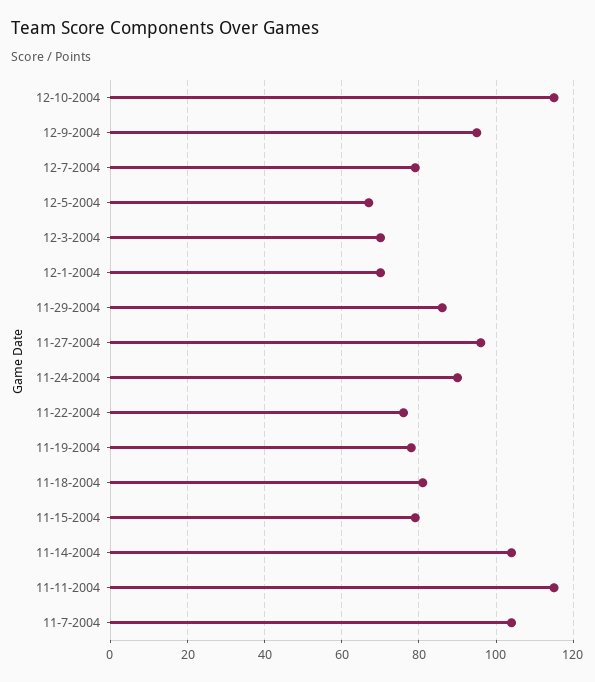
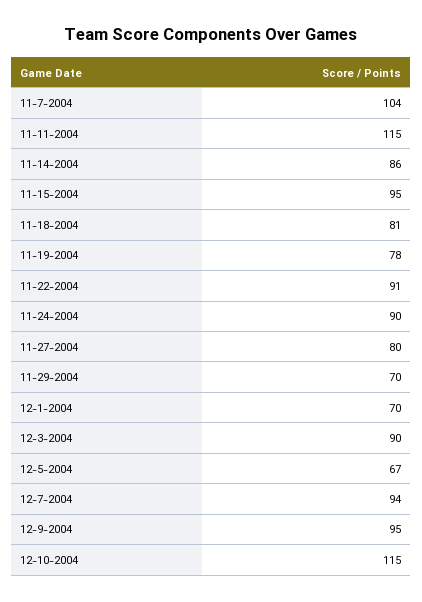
  {
    "12-10-2004": 115,
    "12-9-2004": 95,
-   "12-7-2004": 80,
+   "12-7-2004": 94,
    "12-5-2004": 67,
-   "12-3-2004": 70,
+   "12-3-2004": 90,
    "12-1-2004": 70,
-   "11-29-2004": 85,
+   "11-29-2004": 70,
-   "11-27-2004": 95,
+   "11-27-2004": 80,
    "11-24-2004": 90,
-   "11-22-2004": 75,
+   "11-22-2004": 91,
    "11-19-2004": 78,
    "11-18-2004": 81,
-   "11-15-2004": 80,
+   "11-15-2004": 95,
-   "11-14-2004": 105,
+   "11-14-2004": 86,
    "11-11-2004": 115,
    "11-7-2004": 104
  }

